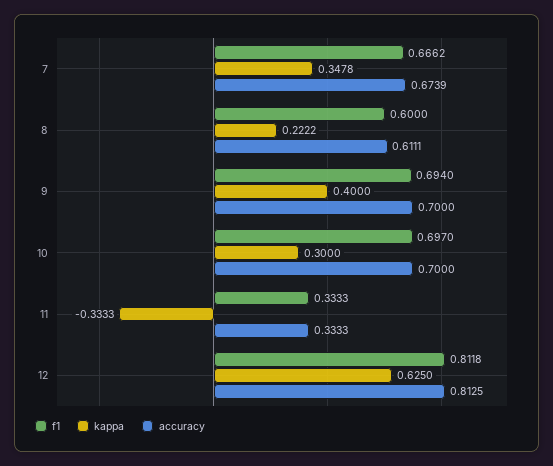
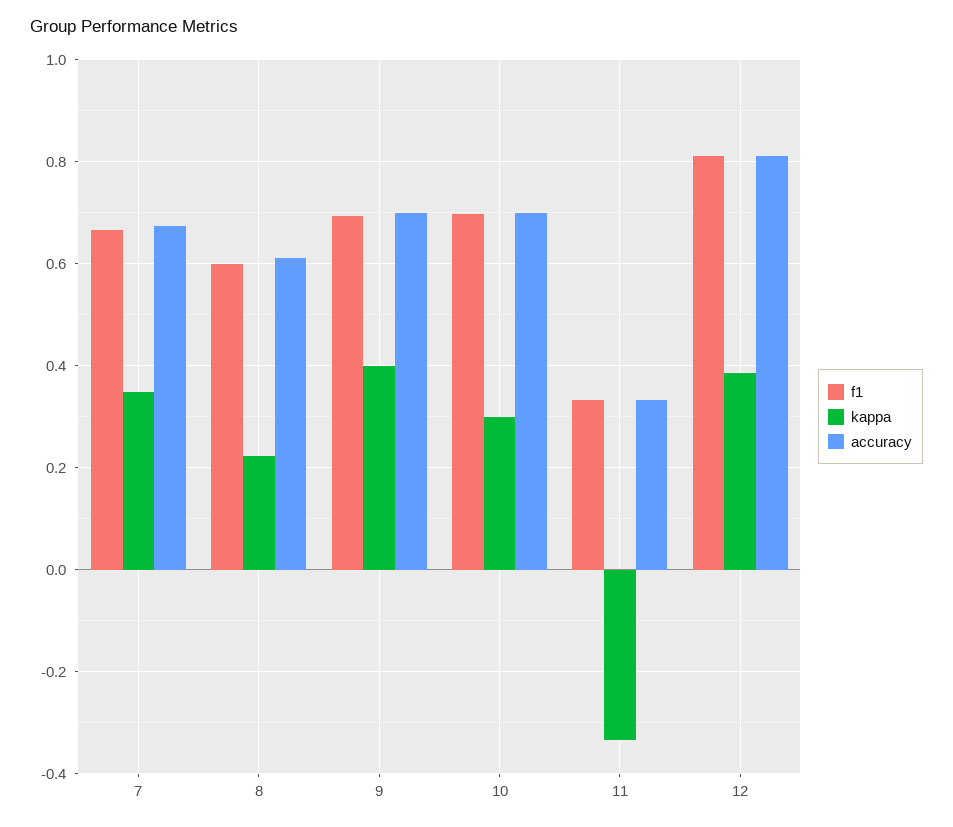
  {
    "f1": {
      "7": 0.6662,
      "8": 0.6,
      "9": 0.694,
      "10": 0.697,
      "11": 0.3333,
      "12": 0.8118
    },
    "kappa": {
      "7": 0.3478,
      "8": 0.2222,
      "9": 0.4,
      "10": 0.3,
      "11": -0.3333,
-     "12": 0.625
+     "12": 0.38
    },
    "accuracy": {
      "7": 0.6739,
      "8": 0.6111,
      "9": 0.7,
      "10": 0.7,
      "11": 0.3333,
      "12": 0.8125
    }
  }

